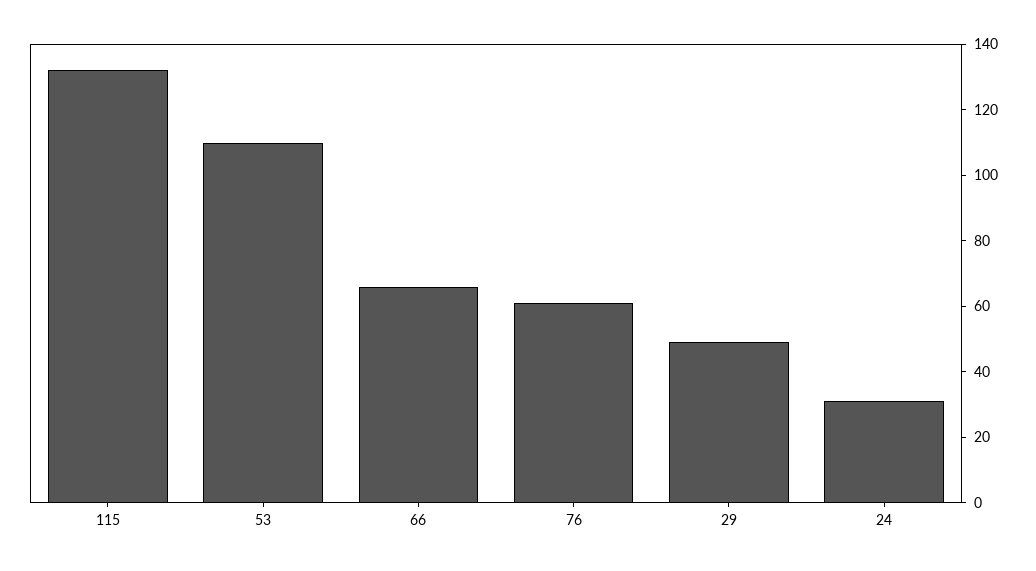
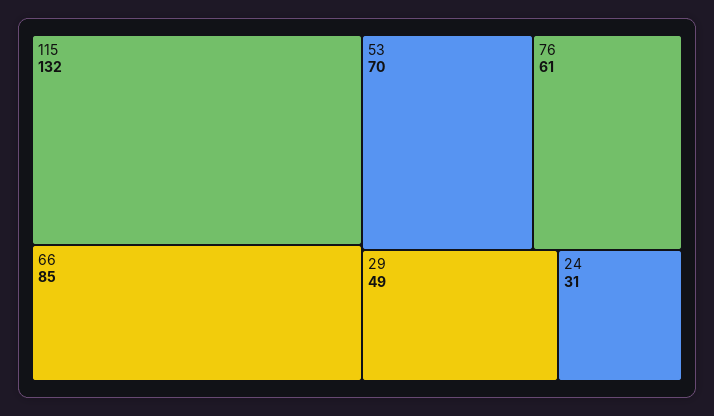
  {
    "115": 132,
-   "53": 110,
+   "53": 70,
-   "66": 65,
+   "66": 85,
    "76": 61,
    "29": 49,
    "24": 31
  }

